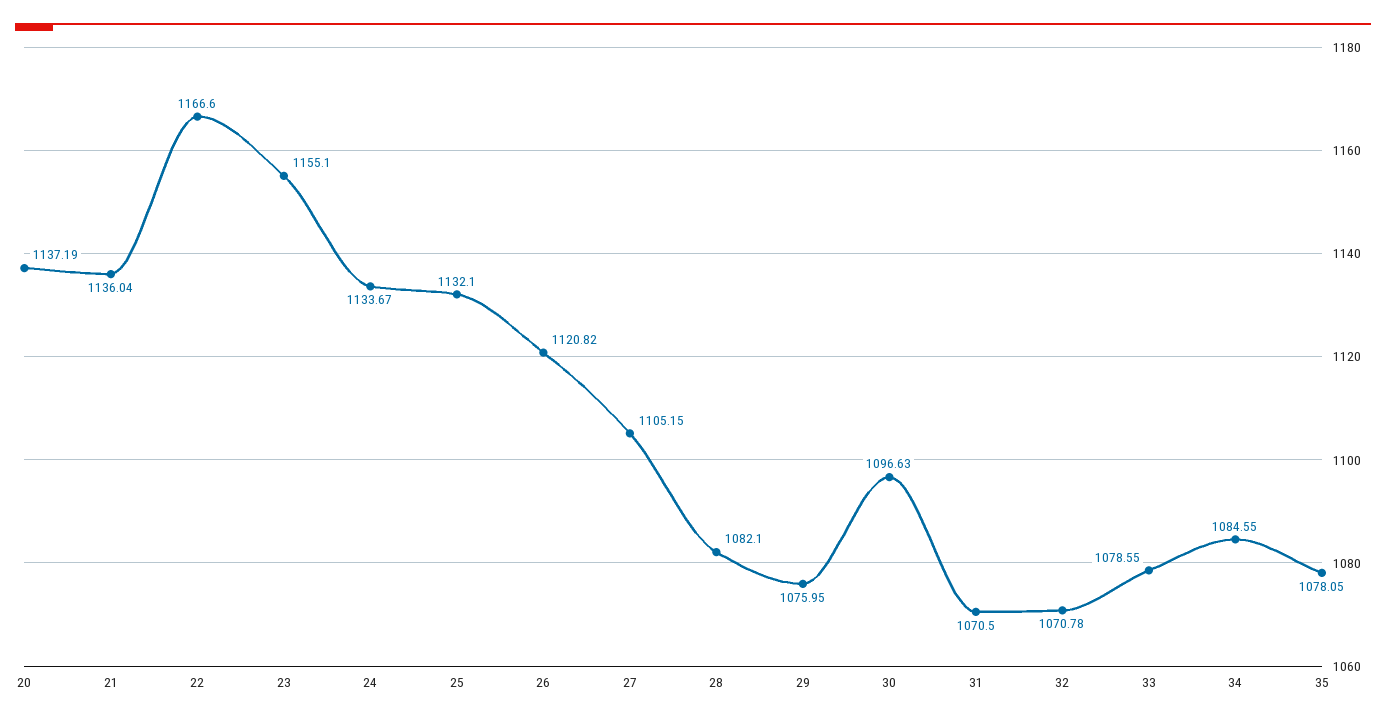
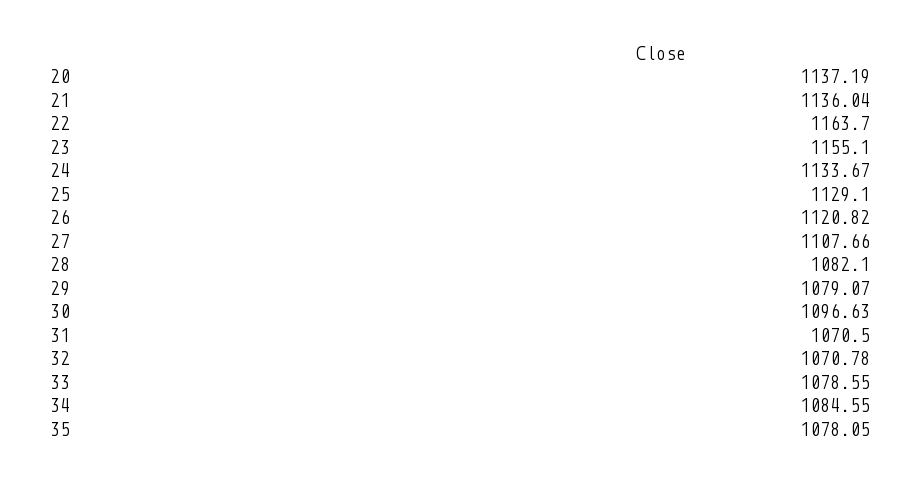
  {
    "20": 1137.19,
    "21": 1136.04,
-   "22": 1166.6,
+   "22": 1163.7,
    "23": 1155.1,
    "24": 1133.67,
-   "25": 1132.1,
+   "25": 1129.1,
    "26": 1120.82,
-   "27": 1105.15,
+   "27": 1107.66,
    "28": 1082.1,
-   "29": 1075.95,
+   "29": 1079.07,
    "30": 1096.63,
    "31": 1070.5,
    "32": 1070.78,
    "33": 1078.55,
    "34": 1084.55,
    "35": 1078.05
  }

